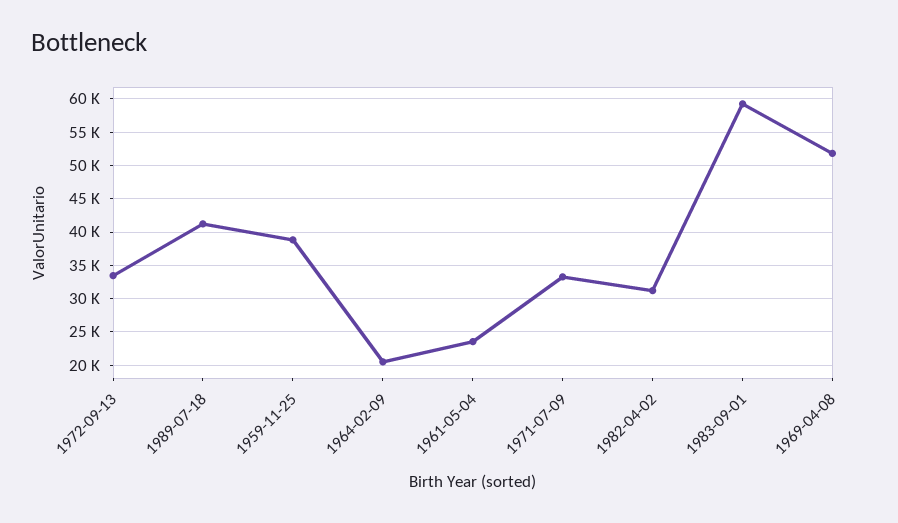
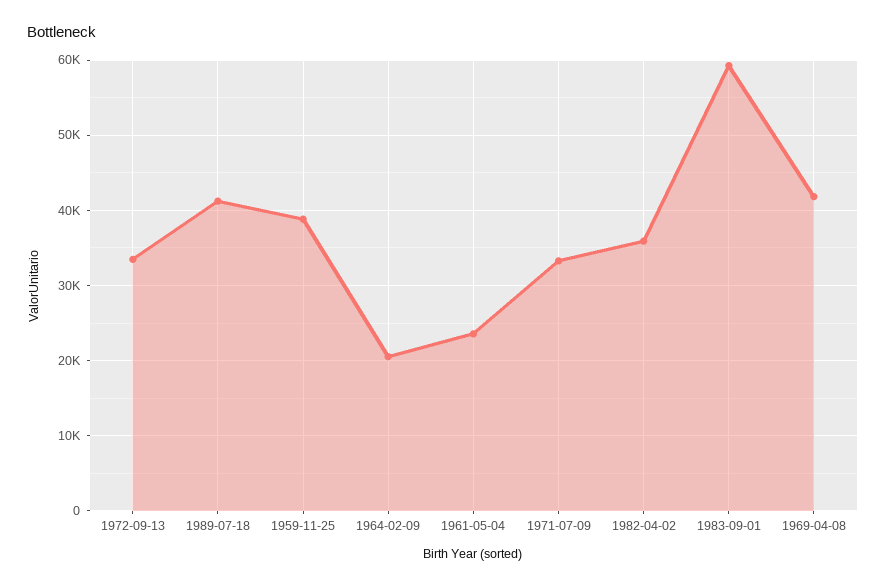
  {
    "1972-09-13": 33000,
    "1989-07-18": 41000,
    "1959-11-25": 39000,
    "1964-02-09": 21000,
    "1961-05-04": 24000,
    "1971-07-09": 33000,
-   "1982-04-02": 31000,
+   "1982-04-02": 36000,
    "1983-09-01": 59000,
-   "1969-04-08": 52000
+   "1969-04-08": 42000
  }

